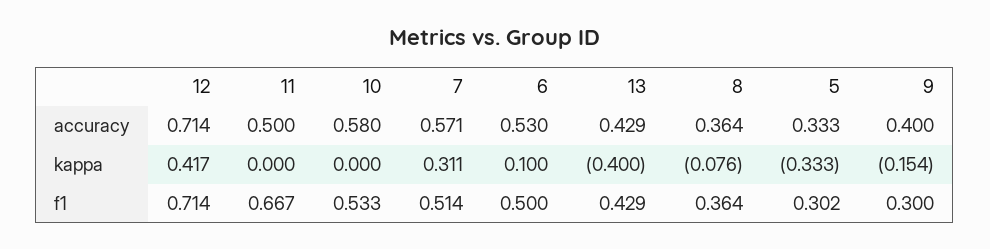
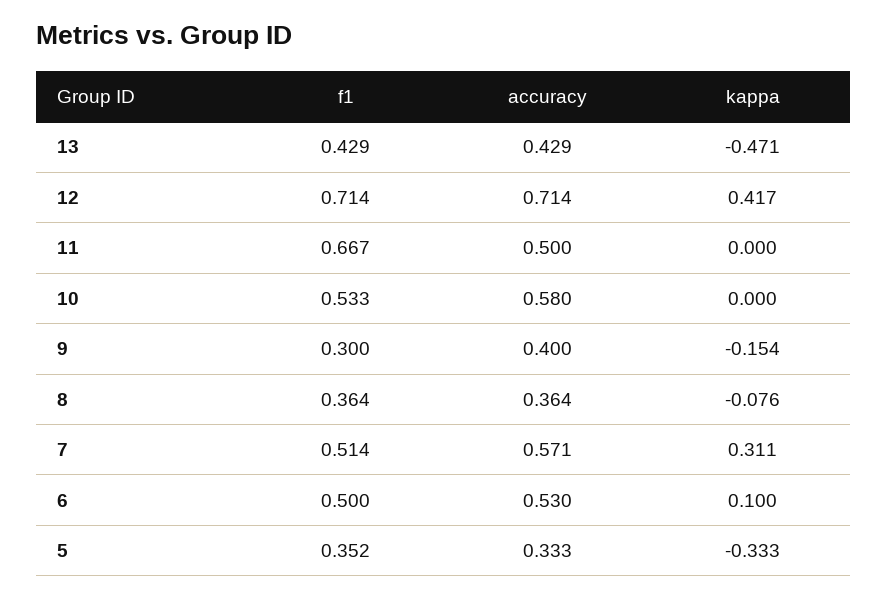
  {
    "12": {
      "accuracy": 0.714,
      "kappa": 0.417,
      "f1": 0.714
    },
    "11": {
      "accuracy": 0.5,
      "kappa": 0,
      "f1": 0.667
    },
    "10": {
      "accuracy": 0.58,
      "kappa": 0,
      "f1": 0.533
    },
    "7": {
      "accuracy": 0.571,
      "kappa": 0.311,
      "f1": 0.514
    },
    "6": {
      "accuracy": 0.53,
      "kappa": 0.1,
      "f1": 0.5
    },
    "13": {
      "accuracy": 0.429,
-     "kappa": -0.4,
+     "kappa": -0.471,
      "f1": 0.429
    },
    "8": {
      "accuracy": 0.364,
      "kappa": -0.076,
      "f1": 0.364
    },
    "5": {
      "accuracy": 0.333,
      "kappa": -0.333,
-     "f1": 0.302
+     "f1": 0.352
    },
    "9": {
      "accuracy": 0.4,
      "kappa": -0.154,
      "f1": 0.3
    }
  }

